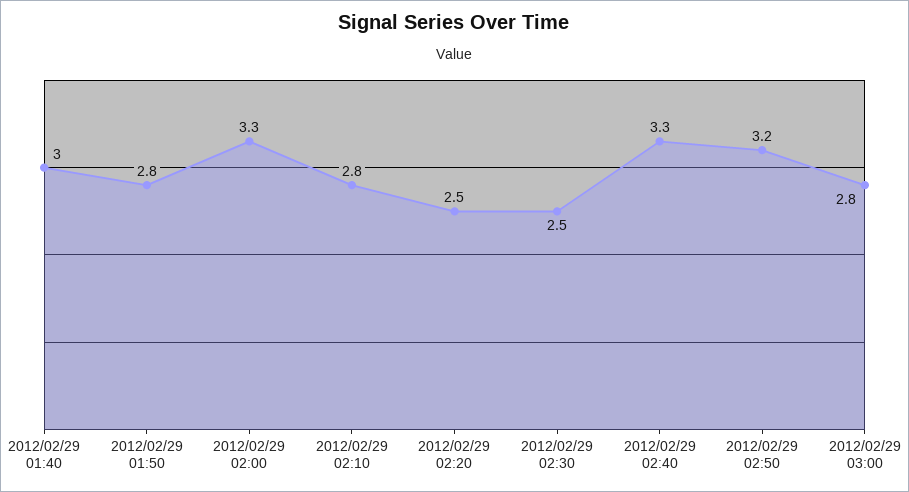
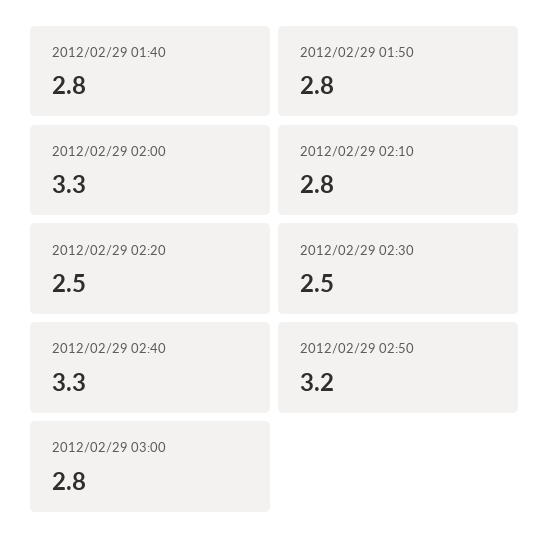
  {
-   "2012/02/29 01:40": 3,
+   "2012/02/29 01:40": 2.8,
    "2012/02/29 01:50": 2.8,
    "2012/02/29 02:00": 3.3,
    "2012/02/29 02:10": 2.8,
    "2012/02/29 02:20": 2.5,
    "2012/02/29 02:30": 2.5,
    "2012/02/29 02:40": 3.3,
    "2012/02/29 02:50": 3.2,
    "2012/02/29 03:00": 2.8
  }

